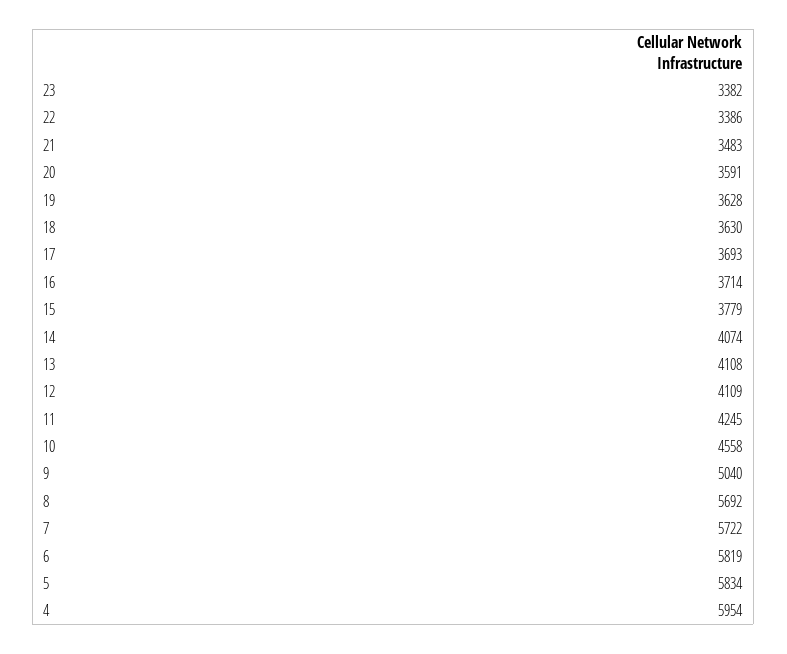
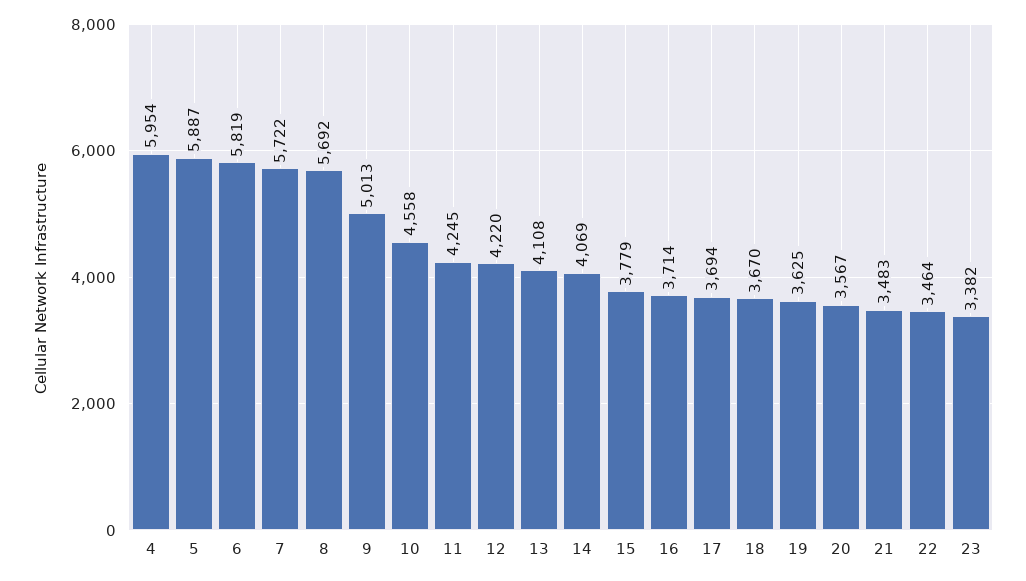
  {
    "23": 3382,
-   "22": 3386,
+   "22": 3464,
    "21": 3483,
-   "20": 3591,
+   "20": 3567,
-   "19": 3628,
+   "19": 3625,
-   "18": 3630,
+   "18": 3670,
-   "17": 3693,
+   "17": 3694,
    "16": 3714,
    "15": 3779,
-   "14": 4074,
+   "14": 4069,
    "13": 4108,
-   "12": 4109,
+   "12": 4220,
    "11": 4245,
    "10": 4558,
-   "9": 5040,
+   "9": 5013,
    "8": 5692,
    "7": 5722,
    "6": 5819,
-   "5": 5834,
+   "5": 5887,
    "4": 5954
  }

